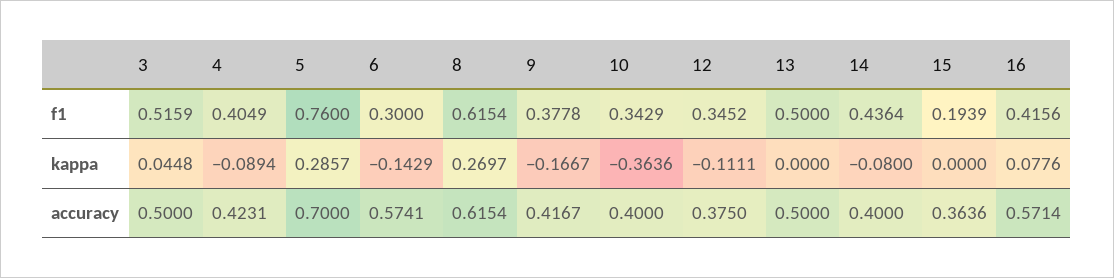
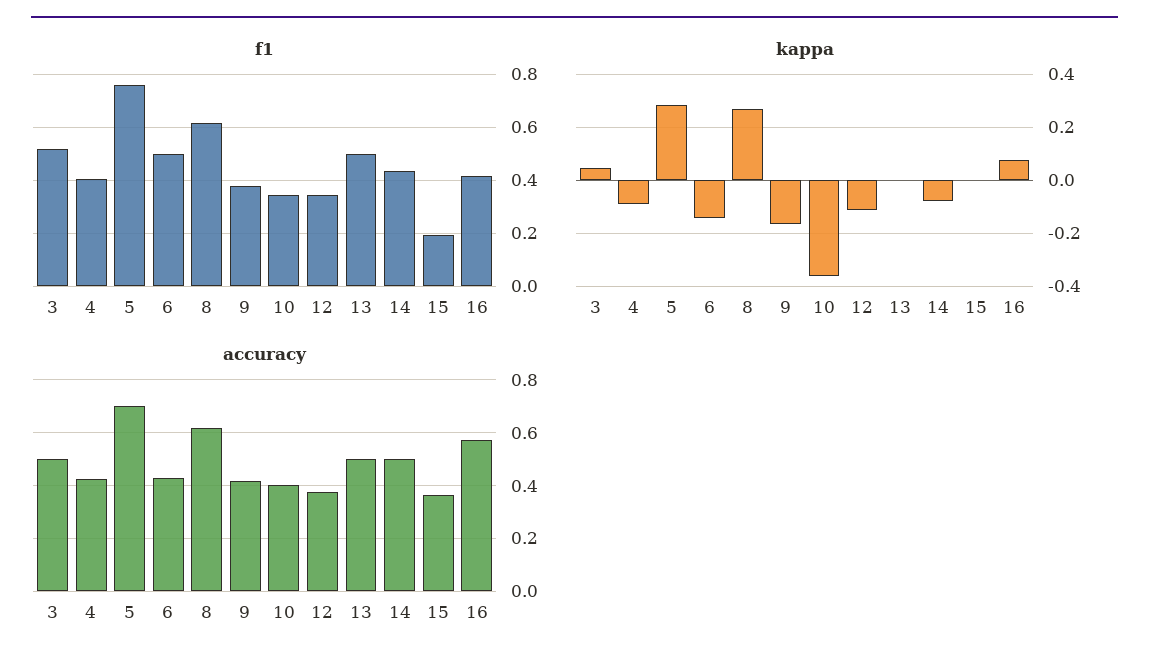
  {
    "f1": {
      "3": 0.5159,
      "4": 0.4049,
      "5": 0.76,
-     "6": 0.3,
+     "6": 0.5,
      "8": 0.6154,
      "9": 0.3778,
      "10": 0.3429,
      "12": 0.3452,
      "13": 0.5,
      "14": 0.4364,
      "15": 0.1939,
      "16": 0.4156
    },
    "kappa": {
      "3": 0.0448,
      "4": -0.0894,
      "5": 0.2857,
      "6": -0.1429,
      "8": 0.2697,
      "9": -0.1667,
      "10": -0.3636,
      "12": -0.1111,
      "13": 0,
      "14": -0.08,
      "15": 0,
      "16": 0.0776
    },
    "accuracy": {
      "3": 0.5,
      "4": 0.4231,
      "5": 0.7,
-     "6": 0.5741,
+     "6": 0.425,
      "8": 0.6154,
      "9": 0.4167,
      "10": 0.4,
      "12": 0.375,
      "13": 0.5,
-     "14": 0.4,
+     "14": 0.5,
      "15": 0.3636,
      "16": 0.5714
    }
  }

